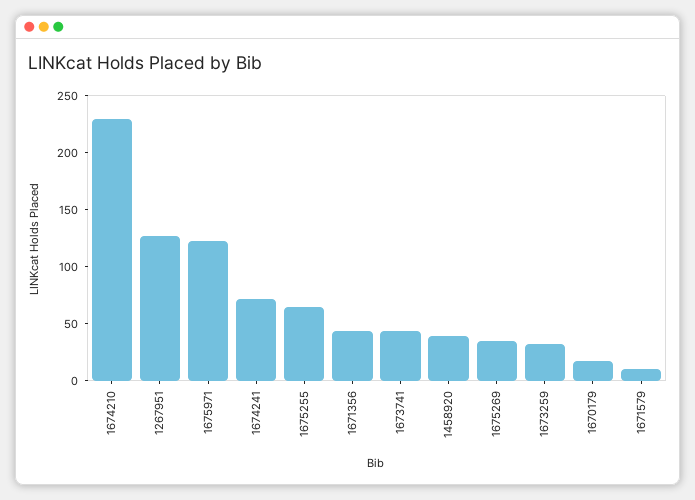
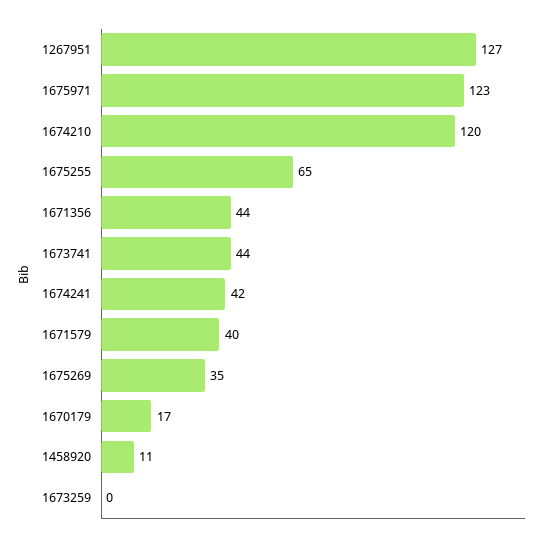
  {
-   "1674210": 230,
+   "1674210": 120,
    "1267951": 127,
    "1675971": 123,
-   "1674241": 70,
+   "1674241": 42,
    "1675255": 65,
    "1671356": 44,
    "1673741": 44,
-   "1458920": 40,
+   "1458920": 11,
    "1675269": 35,
-   "1673259": 30,
+   "1673259": 0,
    "1670179": 17,
-   "1671579": 10
+   "1671579": 40
  }

